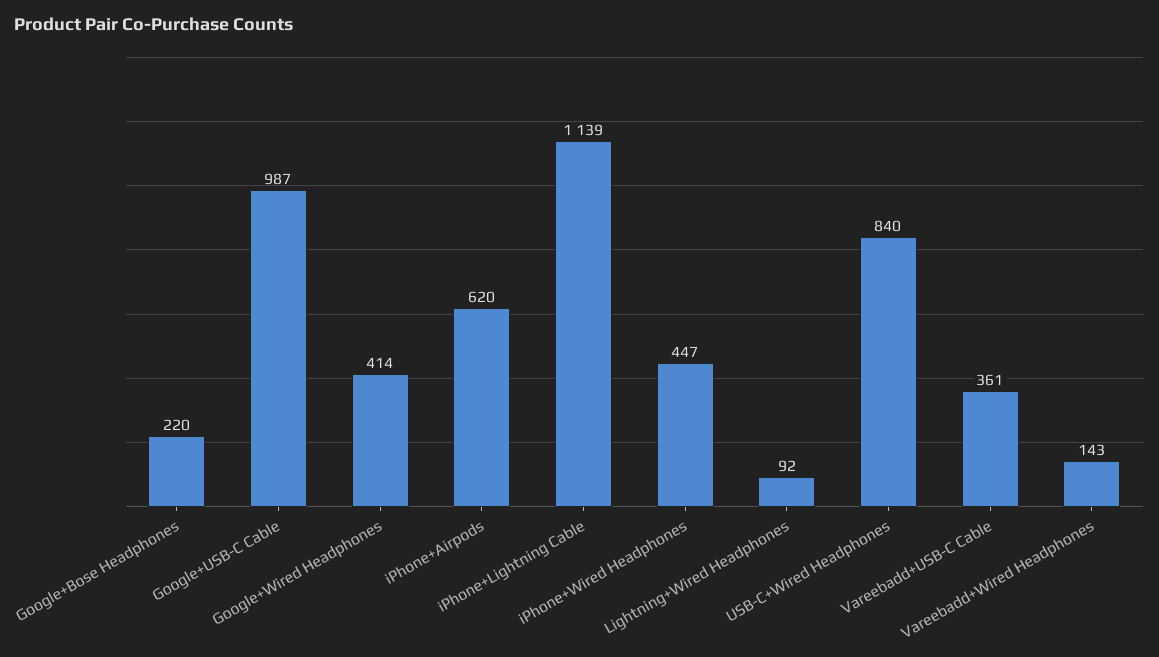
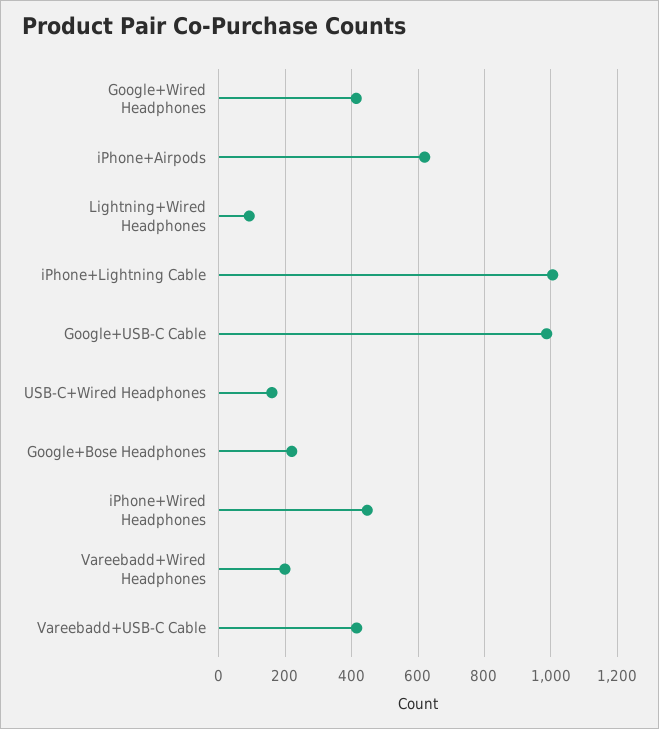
  {
    "Google+Bose Headphones": 220,
    "Google+USB-C Cable": 987,
    "Google+Wired Headphones": 414,
    "iPhone+Airpods": 620,
-   "iPhone+Lightning Cable": 1139,
+   "iPhone+Lightning Cable": 1000,
    "iPhone+Wired Headphones": 447,
    "Lightning+Wired Headphones": 92,
-   "USB-C+Wired Headphones": 840,
+   "USB-C+Wired Headphones": 160,
-   "Vareebadd+USB-C Cable": 361,
+   "Vareebadd+USB-C Cable": 420,
-   "Vareebadd+Wired Headphones": 143
+   "Vareebadd+Wired Headphones": 200
  }

